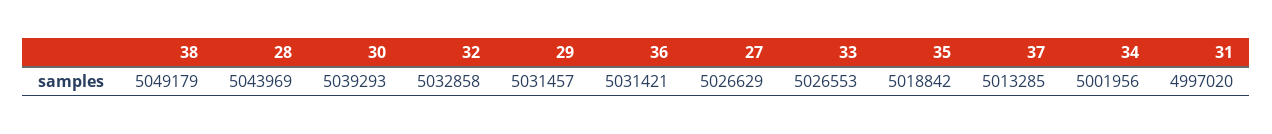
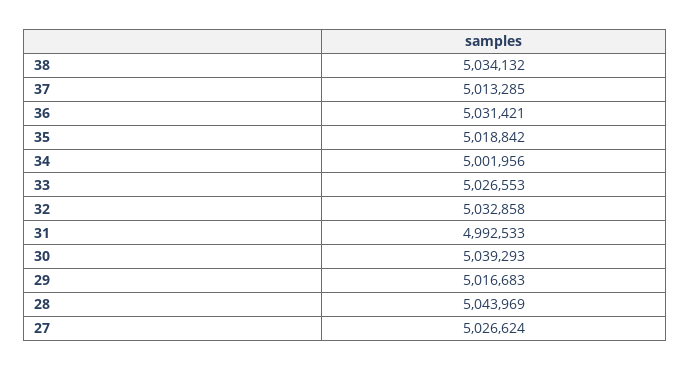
  {
-   "38": 5049179,
+   "38": 5034132,
    "28": 5043969,
    "30": 5039293,
    "32": 5032858,
-   "29": 5031457,
+   "29": 5016683,
    "36": 5031421,
-   "27": 5026629,
+   "27": 5026624,
    "33": 5026553,
    "35": 5018842,
    "37": 5013285,
    "34": 5001956,
-   "31": 4997020
+   "31": 4992533
  }

